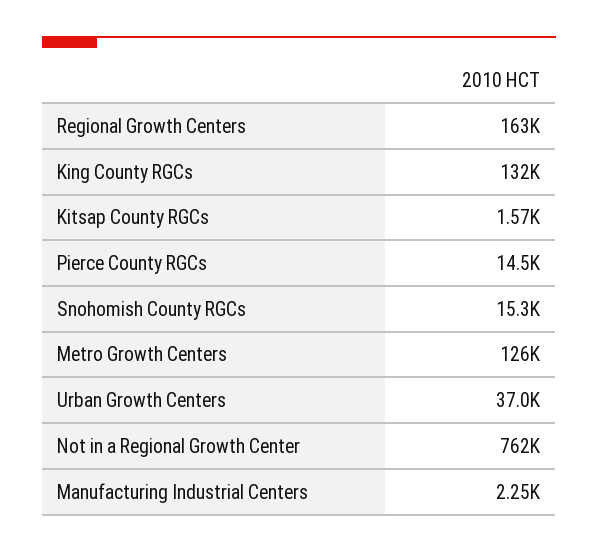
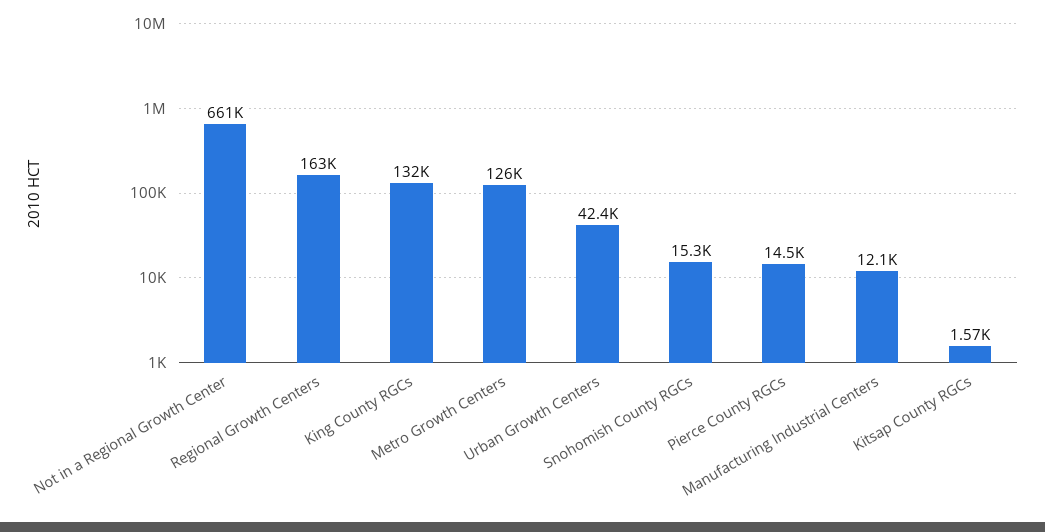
  {
    "Regional Growth Centers": 163000,
    "King County RGCs": 132000,
    "Kitsap County RGCs": 1570,
    "Pierce County RGCs": 14500,
    "Snohomish County RGCs": 15300,
    "Metro Growth Centers": 126000,
-   "Urban Growth Centers": 37000,
+   "Urban Growth Centers": 42400,
-   "Not in a Regional Growth Center": 762000,
+   "Not in a Regional Growth Center": 661000,
-   "Manufacturing Industrial Centers": 2250
+   "Manufacturing Industrial Centers": 12100
  }

